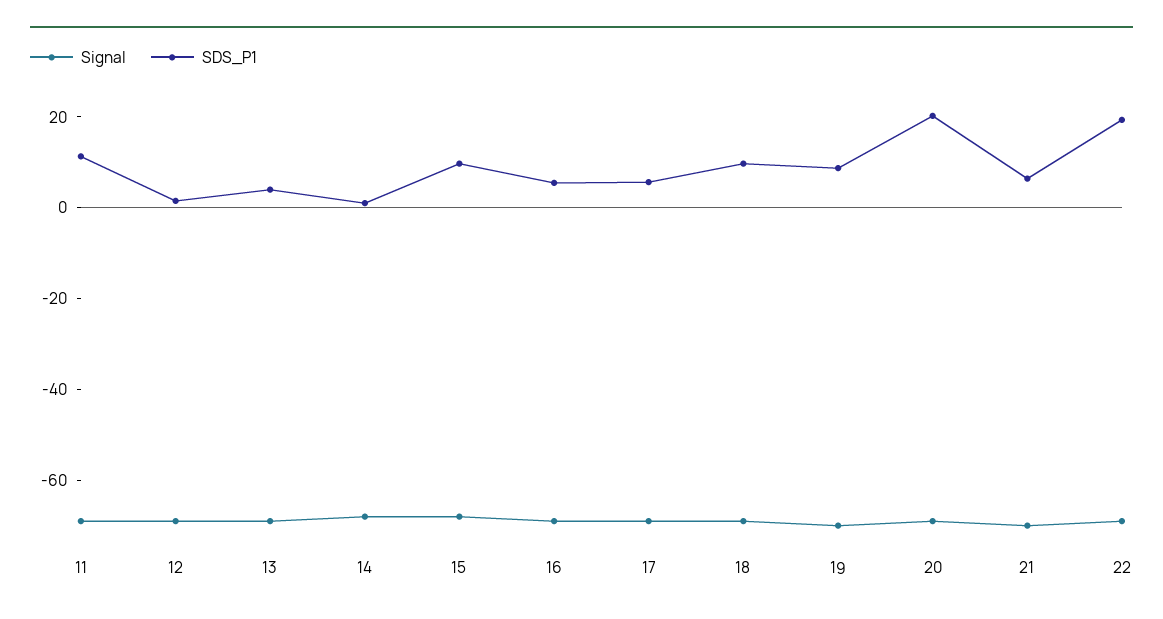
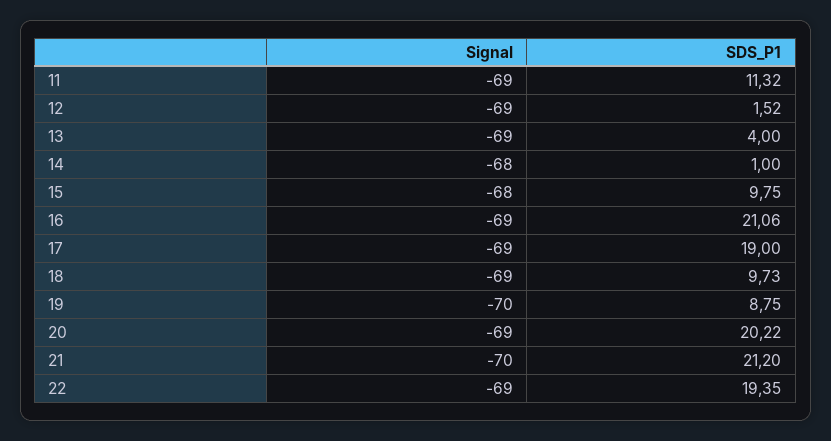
  {
    "Signal": {
      "11": -69,
      "12": -69,
      "13": -69,
      "14": -68,
      "15": -68,
      "16": -69,
      "17": -69,
      "18": -69,
      "19": -70,
      "20": -69,
      "21": -70,
      "22": -69
    },
    "SDS_P1": {
      "11": 11.32,
      "12": 1.52,
      "13": 4,
      "14": 1,
      "15": 9.75,
-     "16": 5,
+     "16": 21.06,
-     "17": 5,
+     "17": 19,
      "18": 9.73,
      "19": 8.75,
      "20": 20.22,
-     "21": 5,
+     "21": 21.2,
      "22": 19.35
    }
  }

